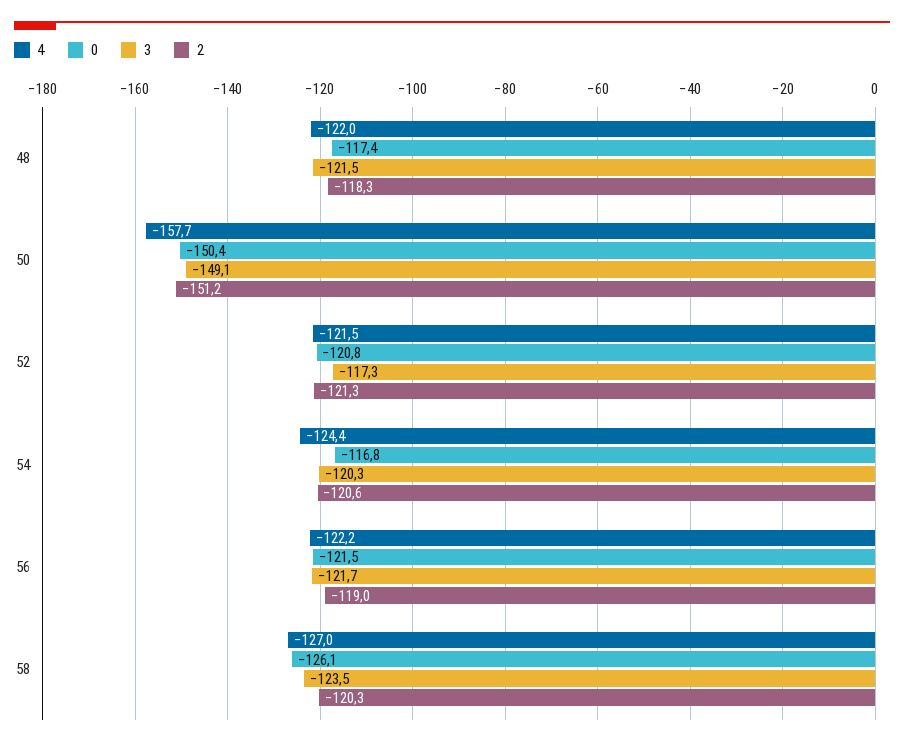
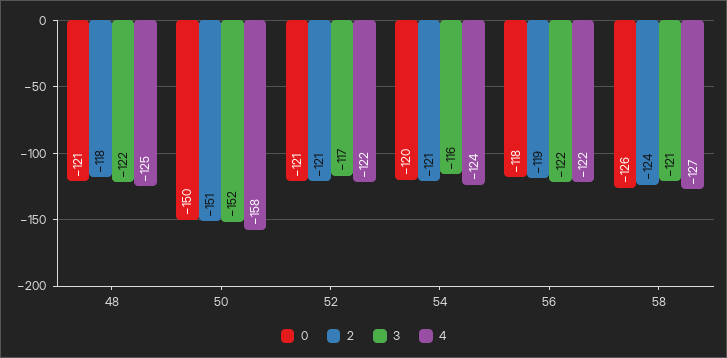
  {
    "4": {
-     "48": -122,
+     "48": -125,
      "50": -157.7,
      "52": -121.5,
      "54": -124.4,
      "56": -122.2,
      "58": -127
    },
    "0": {
-     "48": -117.4,
+     "48": -121,
      "50": -150.4,
      "52": -120.8,
-     "54": -116.8,
+     "54": -120,
-     "56": -121.5,
+     "56": -118,
      "58": -126.1
    },
    "3": {
      "48": -121.5,
-     "50": -149.1,
+     "50": -152,
      "52": -117.3,
-     "54": -120.3,
+     "54": -116,
      "56": -121.7,
-     "58": -123.5
+     "58": -121
    },
    "2": {
      "48": -118.3,
      "50": -151.2,
      "52": -121.3,
      "54": -120.6,
      "56": -119,
-     "58": -120.3
+     "58": -124
    }
  }

